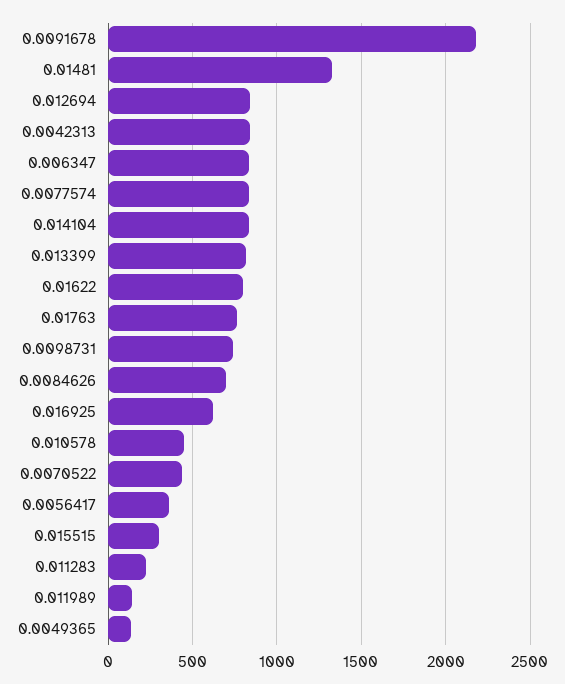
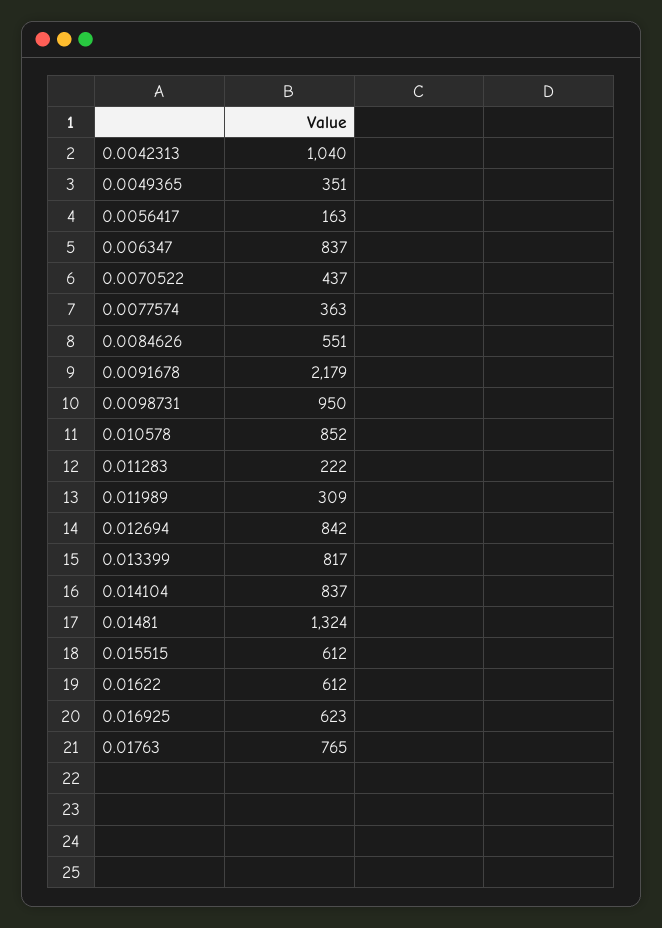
  {
    "0.0091678": 2179,
    "0.01481": 1324,
    "0.012694": 842,
-   "0.0042313": 850,
+   "0.0042313": 1040,
    "0.006347": 837,
-   "0.0077574": 850,
+   "0.0077574": 363,
    "0.014104": 837,
    "0.013399": 817,
-   "0.01622": 800,
+   "0.01622": 612,
    "0.01763": 765,
-   "0.0098731": 750,
+   "0.0098731": 950,
-   "0.0084626": 700,
+   "0.0084626": 551,
    "0.016925": 623,
-   "0.010578": 450,
+   "0.010578": 852,
    "0.0070522": 437,
-   "0.0056417": 350,
+   "0.0056417": 163,
-   "0.015515": 300,
+   "0.015515": 612,
    "0.011283": 222,
-   "0.011989": 150,
+   "0.011989": 309,
-   "0.0049365": 150
+   "0.0049365": 351
  }

